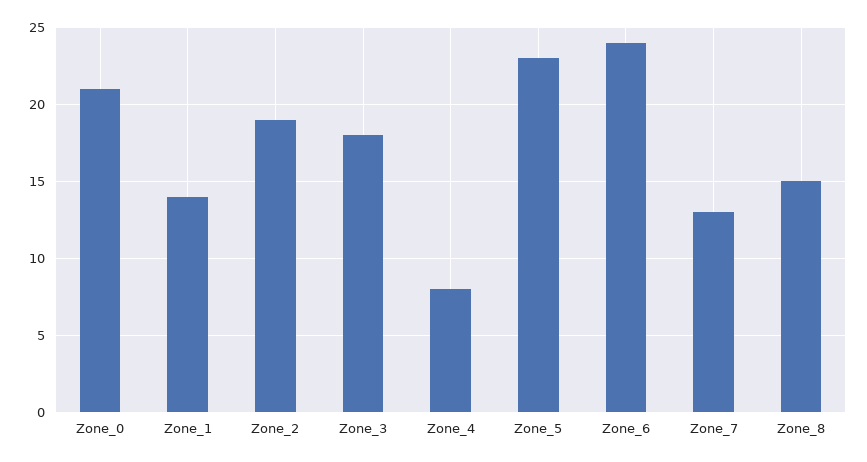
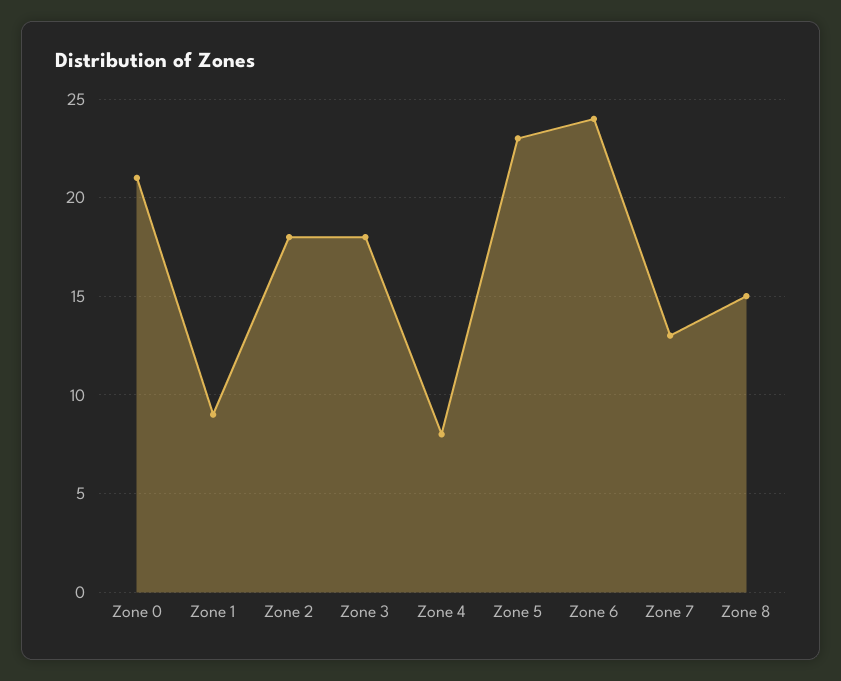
  {
    "Zone_0": 21,
-   "Zone_1": 14,
+   "Zone_1": 9,
-   "Zone_2": 19,
+   "Zone_2": 18,
    "Zone_3": 18,
    "Zone_4": 8,
    "Zone_5": 23,
    "Zone_6": 24,
    "Zone_7": 13,
    "Zone_8": 15
  }

